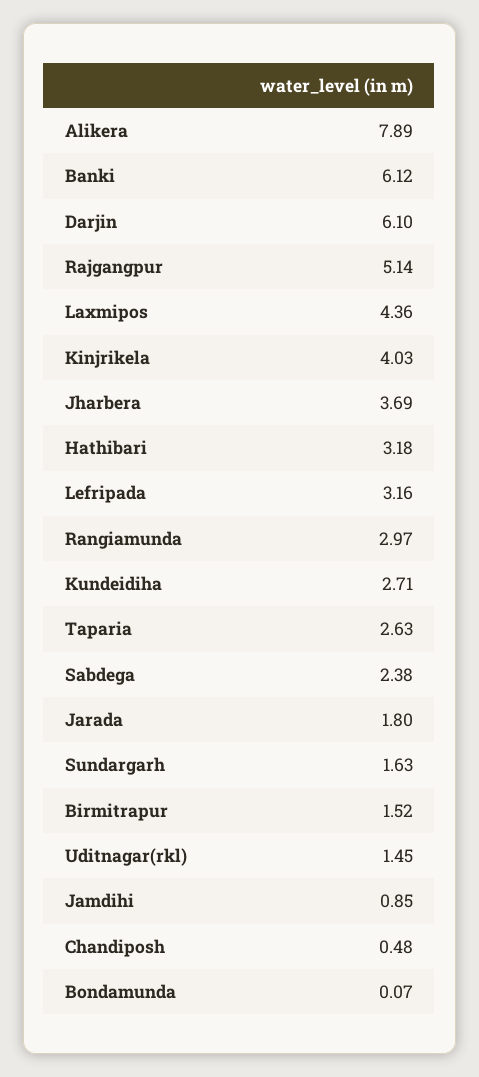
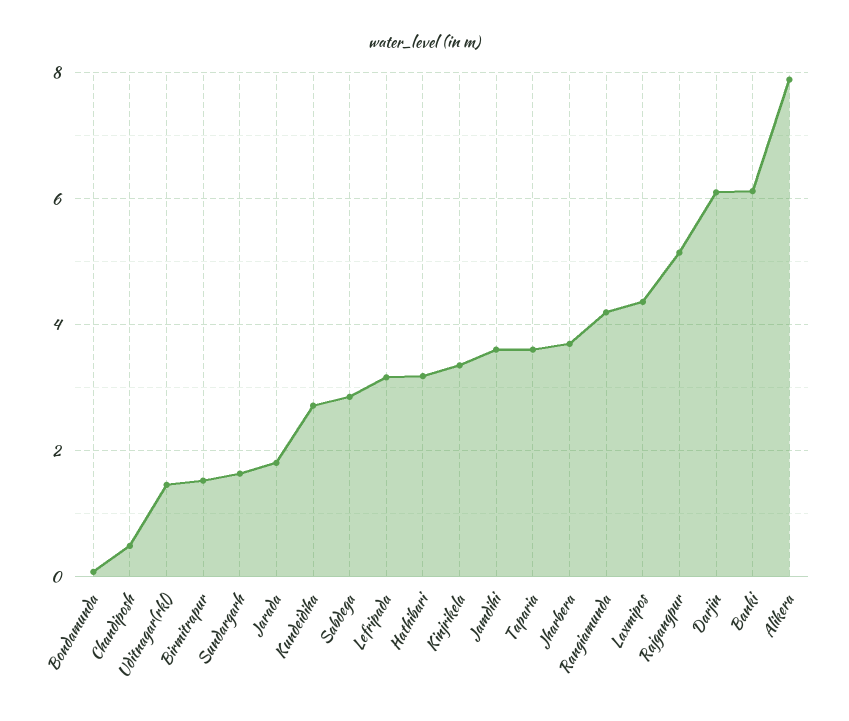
  {
    "Alikera": 7.89,
    "Banki": 6.12,
    "Darjin": 6.1,
    "Rajgangpur": 5.14,
    "Laxmipos": 4.36,
-   "Kinjrikela": 4.03,
+   "Kinjrikela": 3.4,
    "Jharbera": 3.69,
    "Hathibari": 3.18,
    "Lefripada": 3.16,
-   "Rangiamunda": 2.97,
+   "Rangiamunda": 4.2,
    "Kundeidiha": 2.71,
-   "Taparia": 2.63,
+   "Taparia": 3.6,
-   "Sabdega": 2.38,
+   "Sabdega": 2.8,
    "Jarada": 1.8,
    "Sundargarh": 1.63,
    "Birmitrapur": 1.52,
    "Uditnagar(rkl)": 1.45,
-   "Jamdihi": 0.85,
+   "Jamdihi": 3.6,
    "Chandiposh": 0.48,
    "Bondamunda": 0.07
  }

